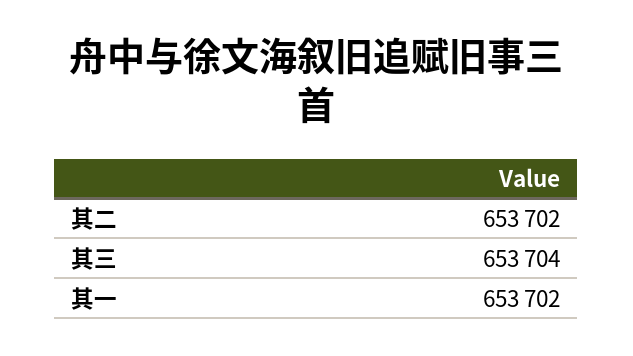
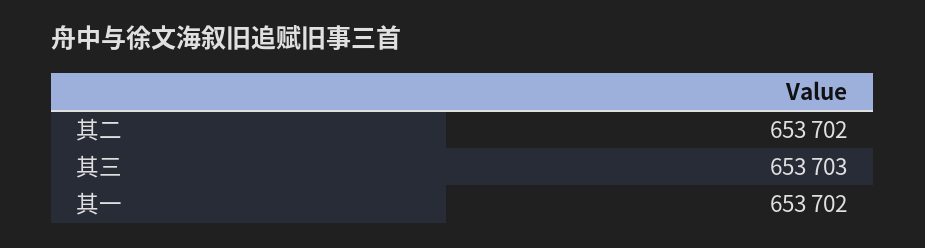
  {
    "其二": 653702,
-   "其三": 653704,
+   "其三": 653703,
    "其一": 653702
  }

